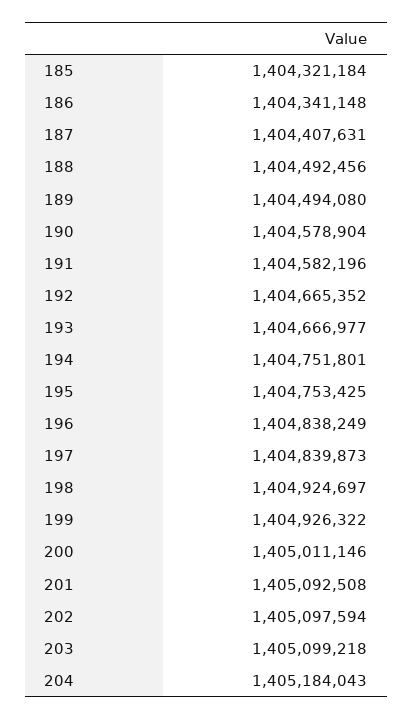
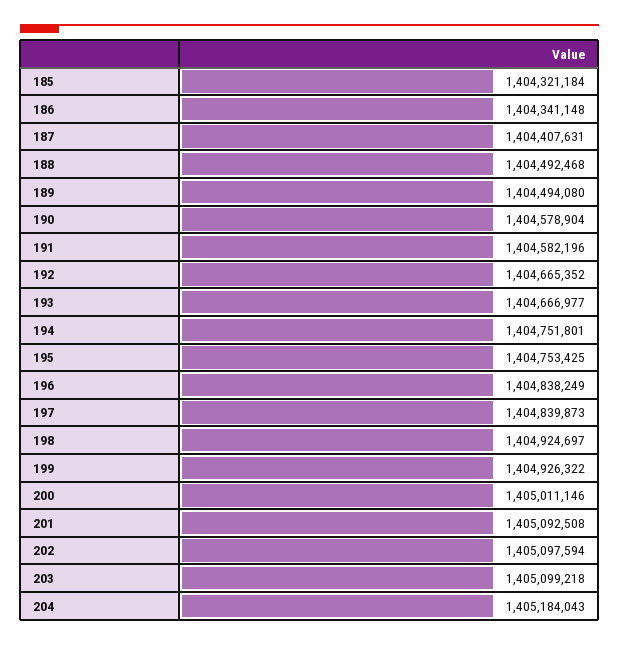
  {
    "185": 1404321184,
    "186": 1404341148,
    "187": 1404407631,
-   "188": 1404492456,
+   "188": 1404492468,
    "189": 1404494080,
    "190": 1404578904,
    "191": 1404582196,
    "192": 1404665352,
    "193": 1404666977,
    "194": 1404751801,
    "195": 1404753425,
    "196": 1404838249,
    "197": 1404839873,
    "198": 1404924697,
    "199": 1404926322,
    "200": 1405011146,
    "201": 1405092508,
    "202": 1405097594,
    "203": 1405099218,
    "204": 1405184043
  }

